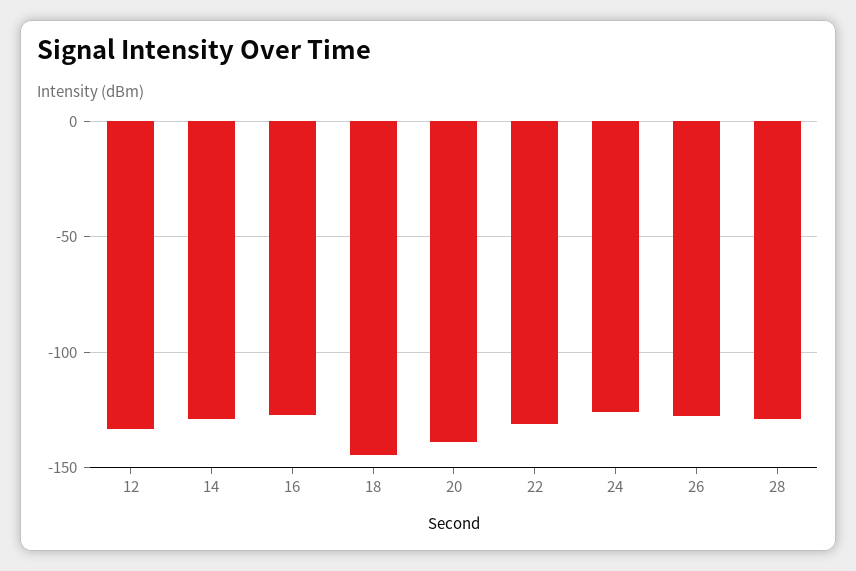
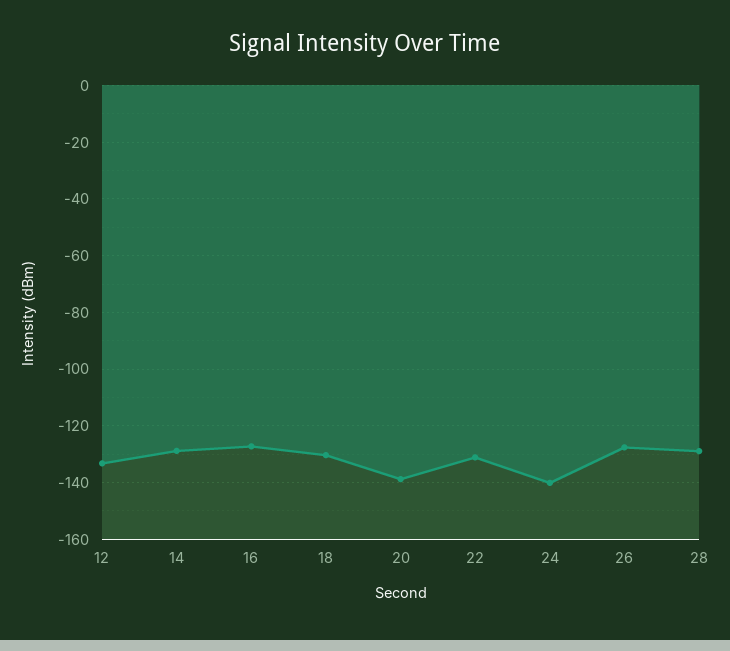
  {
    "12": -132.5,
    "14": -130,
    "16": -127.5,
-   "18": -145,
+   "18": -130,
    "20": -140,
    "22": -130,
-   "24": -125,
+   "24": -140,
    "26": -127.5,
    "28": -130
  }

